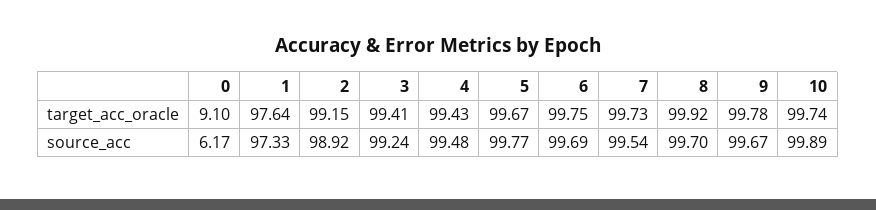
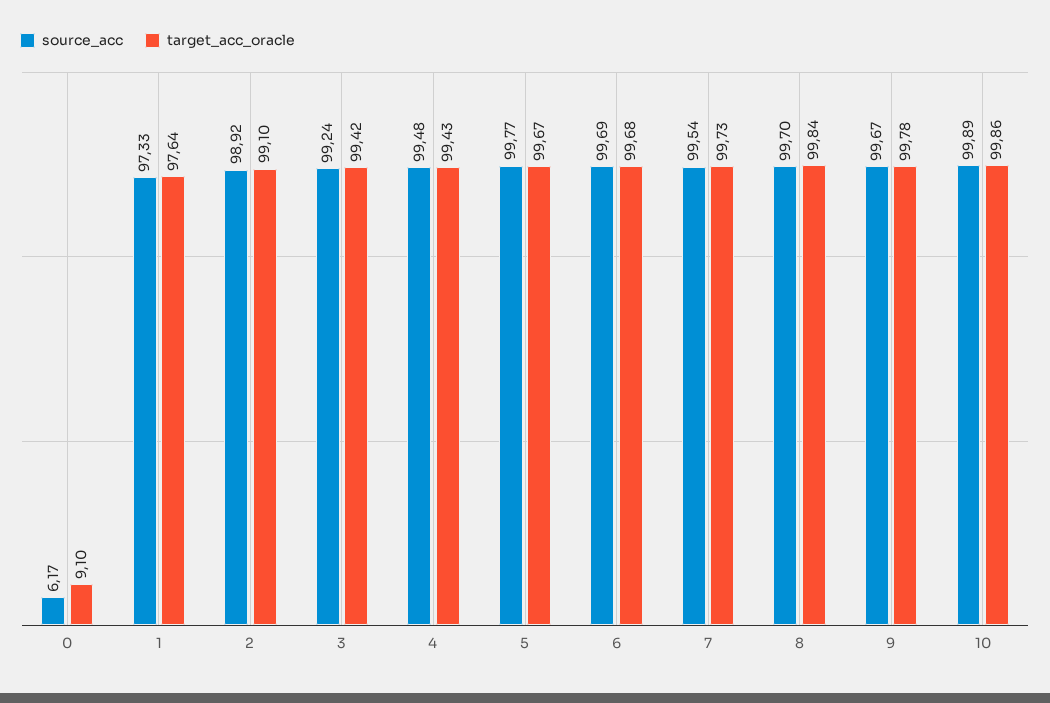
  {
    "target_acc_oracle": {
      "0": 9.1,
      "1": 97.64,
-     "2": 99.15,
+     "2": 99.1,
-     "3": 99.41,
+     "3": 99.42,
      "4": 99.43,
      "5": 99.67,
-     "6": 99.75,
+     "6": 99.68,
      "7": 99.73,
-     "8": 99.92,
+     "8": 99.84,
      "9": 99.78,
-     "10": 99.74
+     "10": 99.86
    },
    "source_acc": {
      "0": 6.17,
      "1": 97.33,
      "2": 98.92,
      "3": 99.24,
      "4": 99.48,
      "5": 99.77,
      "6": 99.69,
      "7": 99.54,
      "8": 99.7,
      "9": 99.67,
      "10": 99.89
    }
  }

